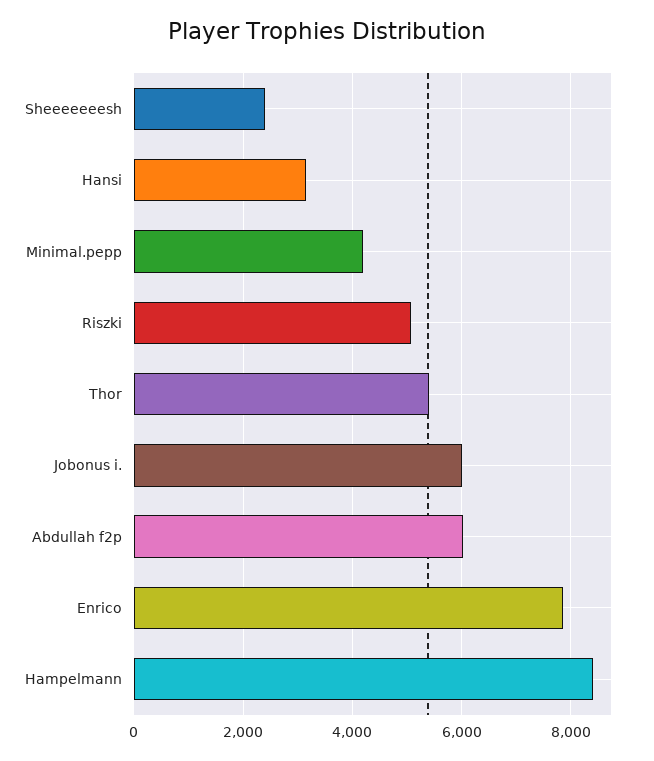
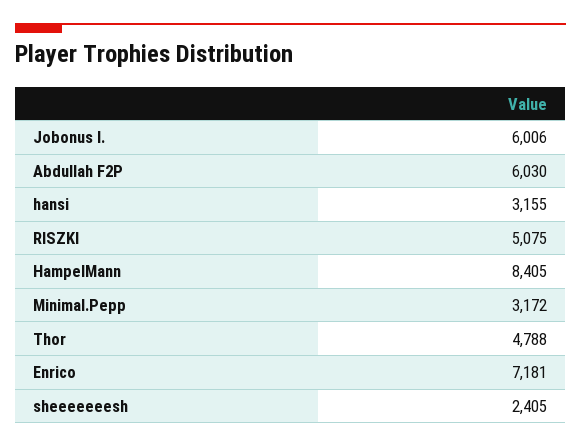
  {
    "Sheeeeeeesh": 2405,
    "Hansi": 3155,
-   "Minimal.pepp": 4200,
+   "Minimal.pepp": 3172,
    "Riszki": 5075,
-   "Thor": 5400,
+   "Thor": 4788,
    "Jobonus i.": 6006,
    "Abdullah f2p": 6030,
-   "Enrico": 7800,
+   "Enrico": 7181,
    "Hampelmann": 8405
  }

